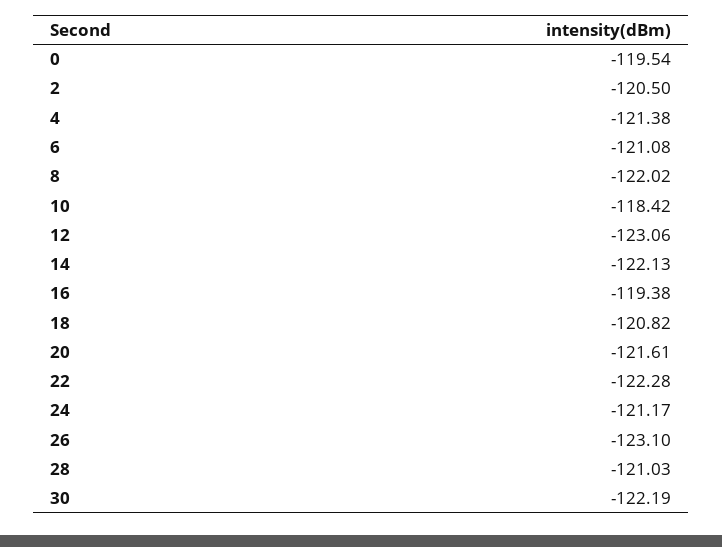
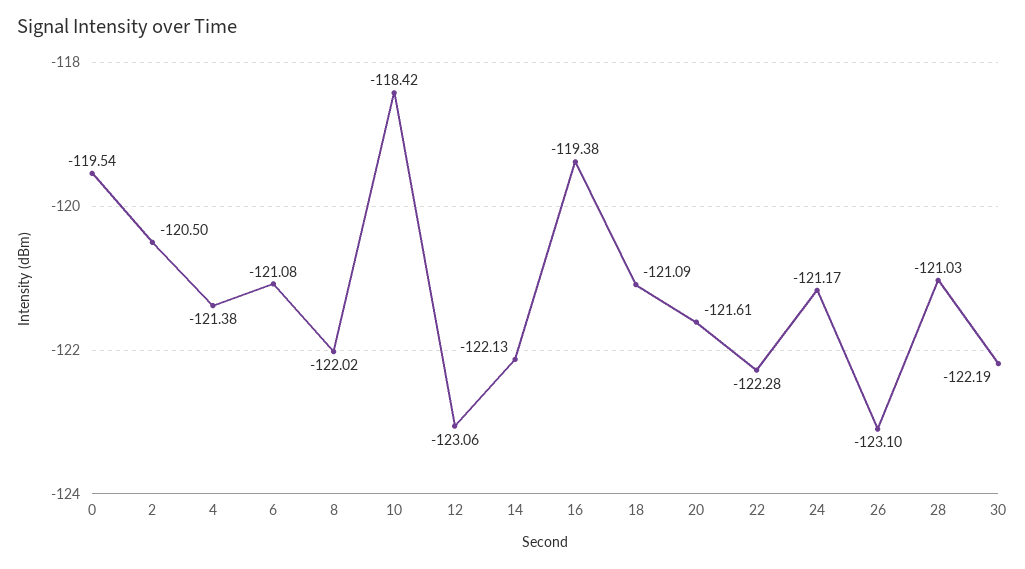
  {
    "0": -119.54,
    "2": -120.5,
    "4": -121.38,
    "6": -121.08,
    "8": -122.02,
    "10": -118.42,
    "12": -123.06,
    "14": -122.13,
    "16": -119.38,
-   "18": -120.82,
+   "18": -121.09,
    "20": -121.61,
    "22": -122.28,
    "24": -121.17,
    "26": -123.1,
    "28": -121.03,
    "30": -122.19
  }

